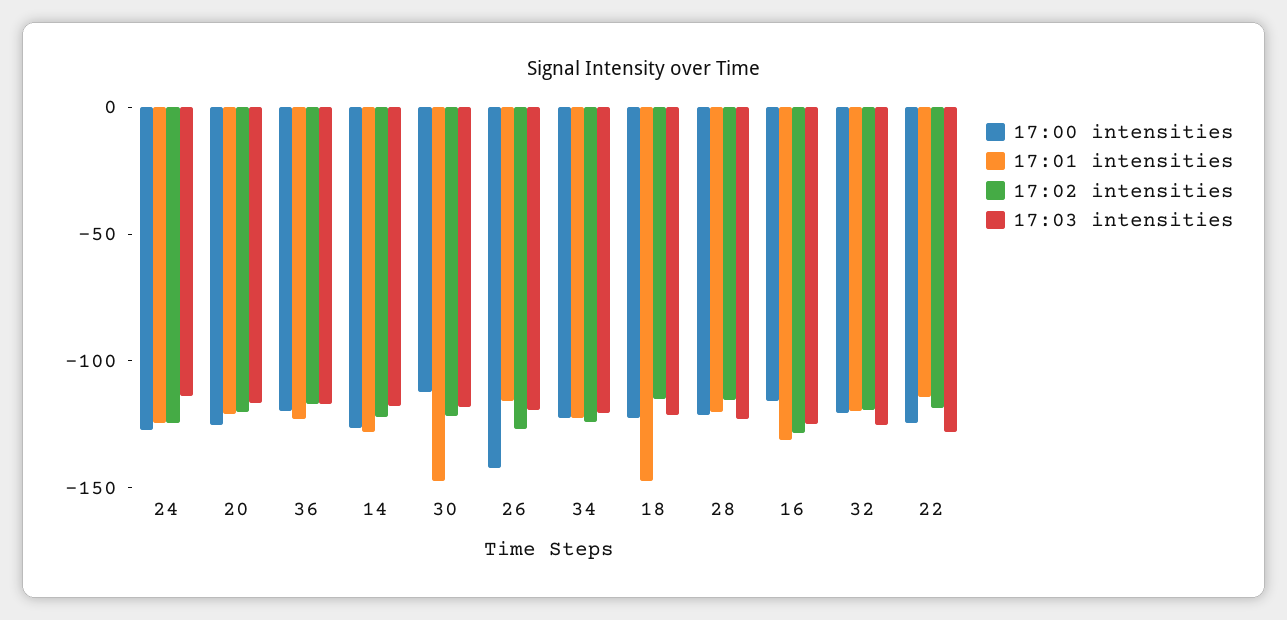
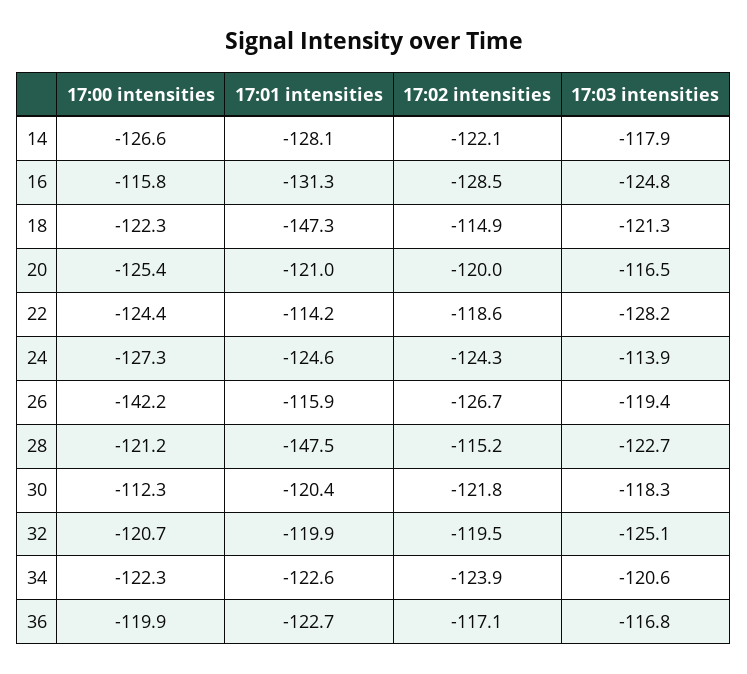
  {
    "17:00 intensities": {
      "24": -127.3,
      "20": -125.4,
      "36": -119.9,
      "14": -126.6,
      "30": -112.3,
      "26": -142.2,
      "34": -122.3,
      "18": -122.3,
      "28": -121.2,
      "16": -115.8,
      "32": -120.7,
      "22": -124.4
    },
    "17:01 intensities": {
      "24": -124.6,
      "20": -121,
      "36": -122.7,
      "14": -128.1,
-     "30": -150,
+     "30": -120.4,
      "26": -115.9,
      "34": -122.6,
      "18": -147.3,
-     "28": -120,
+     "28": -147.5,
      "16": -131.3,
      "32": -119.9,
      "22": -114.2
    },
    "17:02 intensities": {
      "24": -124.3,
      "20": -120,
      "36": -117.1,
      "14": -122.1,
      "30": -121.8,
      "26": -126.7,
      "34": -123.9,
      "18": -114.9,
      "28": -115.2,
      "16": -128.5,
      "32": -119.5,
      "22": -118.6
    },
    "17:03 intensities": {
      "24": -113.9,
      "20": -116.5,
      "36": -116.8,
      "14": -117.9,
      "30": -118.3,
      "26": -119.4,
      "34": -120.6,
      "18": -121.3,
      "28": -122.7,
      "16": -124.8,
      "32": -125.1,
      "22": -128.2
    }
  }

